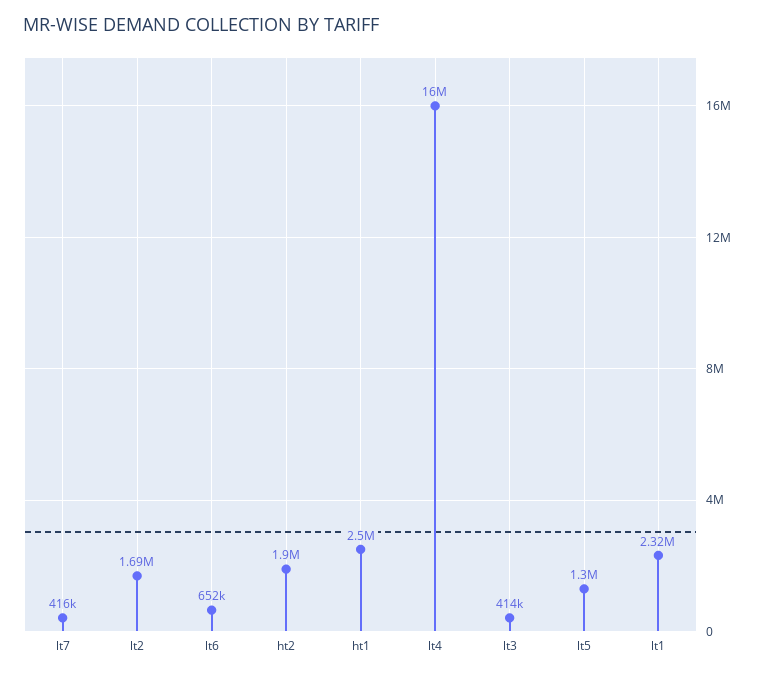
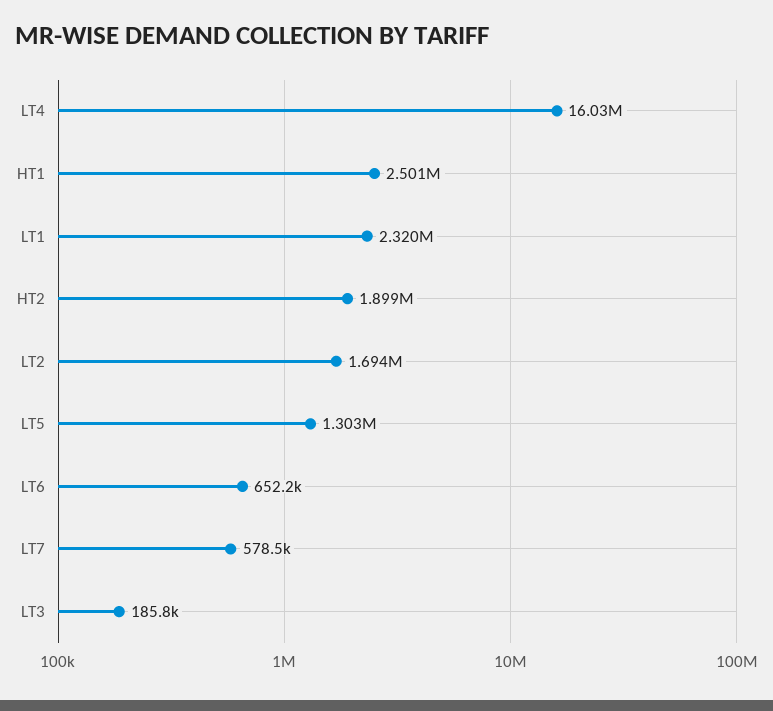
  {
-   "lt7": 416000,
+   "lt7": 578500,
    "lt2": 1694000,
    "lt6": 652200,
    "ht2": 1899000,
    "ht1": 2501000,
    "lt4": 16030000,
-   "lt3": 414000,
+   "lt3": 185800,
    "lt5": 1303000,
    "lt1": 2320000
  }

